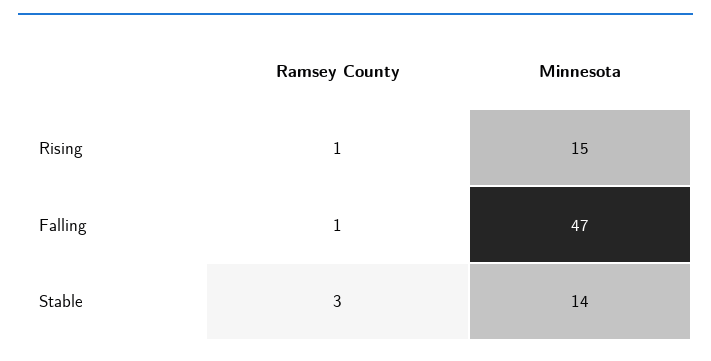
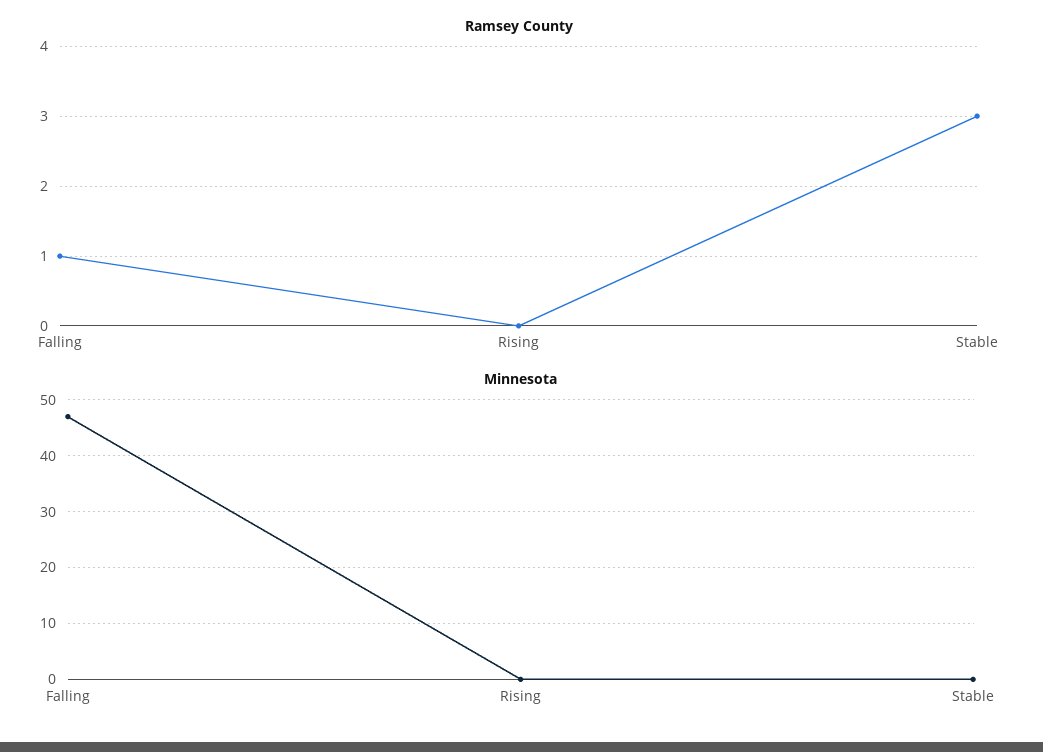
  {
    "Ramsey County": {
-     "Rising": 1,
+     "Rising": 0,
      "Falling": 1,
      "Stable": 3
    },
    "Minnesota": {
-     "Rising": 15,
+     "Rising": 0,
      "Falling": 47,
-     "Stable": 14
+     "Stable": 0
    }
  }

